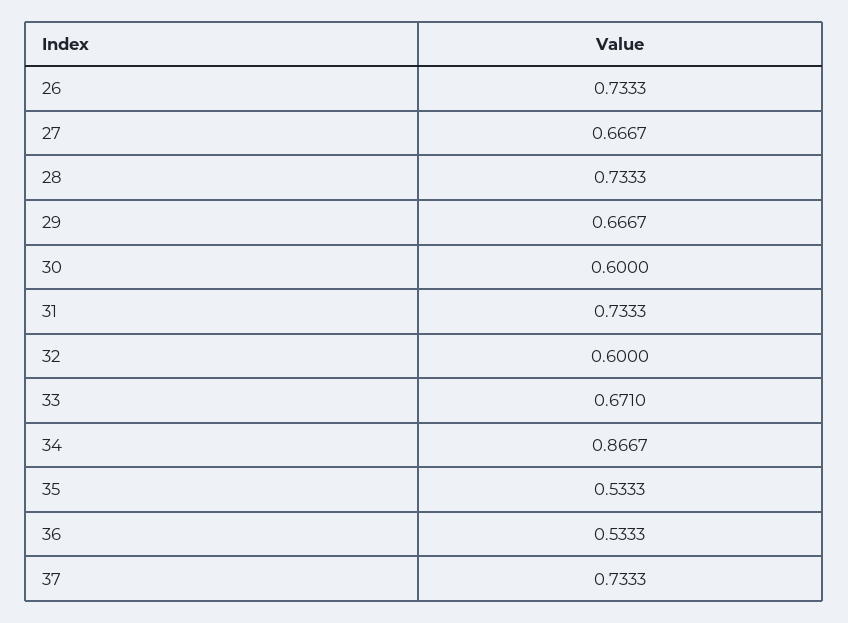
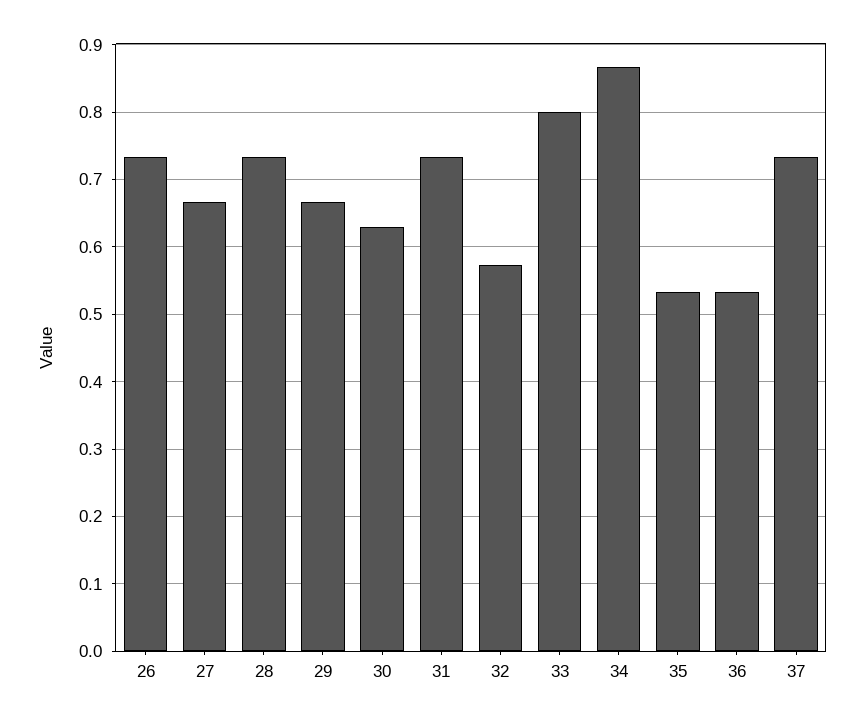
  {
    "26": 0.7333,
    "27": 0.6667,
    "28": 0.7333,
    "29": 0.6667,
-   "30": 0.6,
+   "30": 0.63,
    "31": 0.7333,
-   "32": 0.6,
+   "32": 0.57,
-   "33": 0.671,
+   "33": 0.8,
    "34": 0.8667,
    "35": 0.5333,
    "36": 0.5333,
    "37": 0.7333
  }

